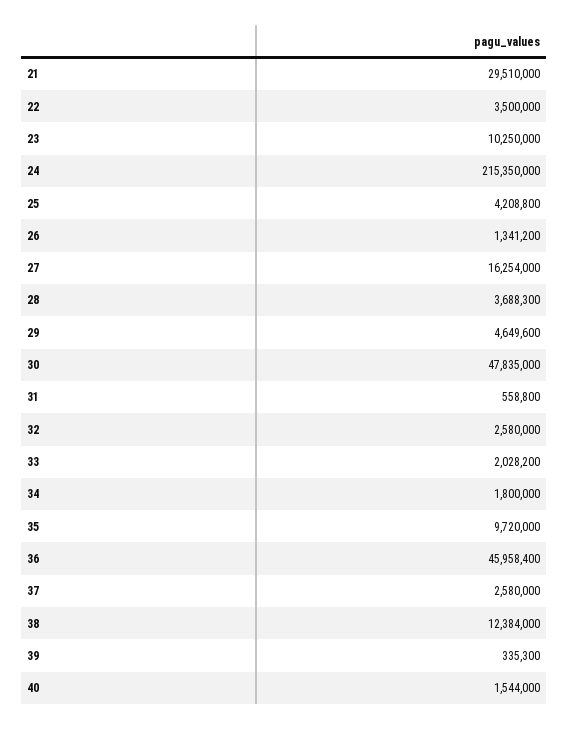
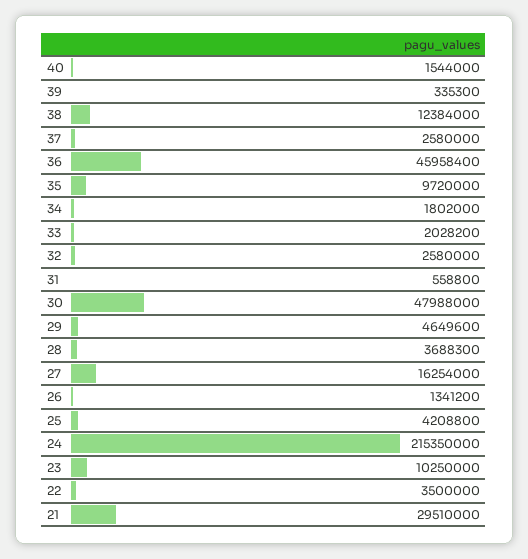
  {
    "21": 29510000,
    "22": 3500000,
    "23": 10250000,
    "24": 215350000,
    "25": 4208800,
    "26": 1341200,
    "27": 16254000,
    "28": 3688300,
    "29": 4649600,
-   "30": 47835000,
+   "30": 47988000,
    "31": 558800,
    "32": 2580000,
    "33": 2028200,
-   "34": 1800000,
+   "34": 1802000,
    "35": 9720000,
    "36": 45958400,
    "37": 2580000,
    "38": 12384000,
    "39": 335300,
    "40": 1544000
  }

